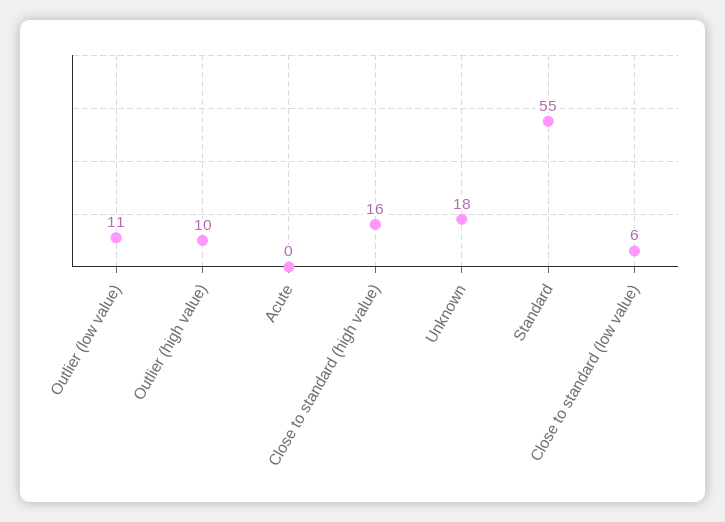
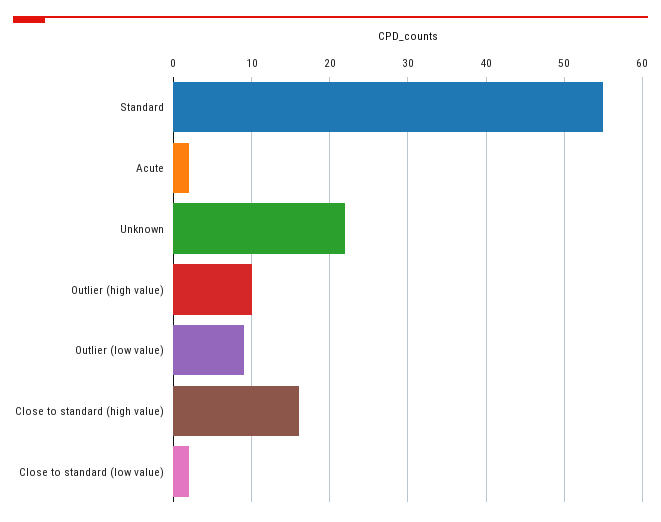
  {
-   "Outlier (low value)": 11,
+   "Outlier (low value)": 9,
    "Outlier (high value)": 10,
-   "Acute": 0,
+   "Acute": 2,
    "Close to standard (high value)": 16,
-   "Unknown": 18,
+   "Unknown": 22,
    "Standard": 55,
-   "Close to standard (low value)": 6
+   "Close to standard (low value)": 2
  }

